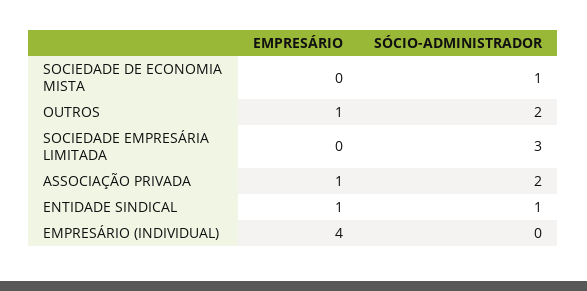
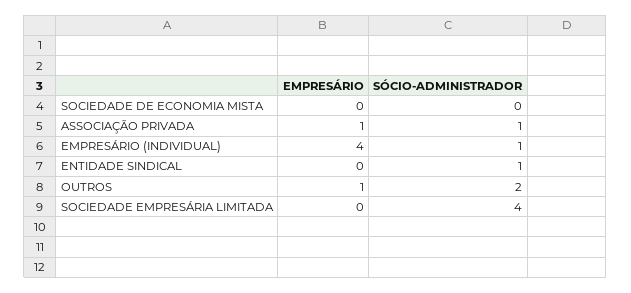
  {
    "EMPRESÁRIO": {
      "SOCIEDADE DE ECONOMIA MISTA": 0,
      "OUTROS": 1,
      "SOCIEDADE EMPRESÁRIA LIMITADA": 0,
      "ASSOCIAÇÃO PRIVADA": 1,
-     "ENTIDADE SINDICAL": 1,
+     "ENTIDADE SINDICAL": 0,
      "EMPRESÁRIO (INDIVIDUAL)": 4
    },
    "SÓCIO-ADMINISTRADOR": {
-     "SOCIEDADE DE ECONOMIA MISTA": 1,
+     "SOCIEDADE DE ECONOMIA MISTA": 0,
      "OUTROS": 2,
-     "SOCIEDADE EMPRESÁRIA LIMITADA": 3,
+     "SOCIEDADE EMPRESÁRIA LIMITADA": 4,
-     "ASSOCIAÇÃO PRIVADA": 2,
+     "ASSOCIAÇÃO PRIVADA": 1,
      "ENTIDADE SINDICAL": 1,
-     "EMPRESÁRIO (INDIVIDUAL)": 0
+     "EMPRESÁRIO (INDIVIDUAL)": 1
    }
  }

